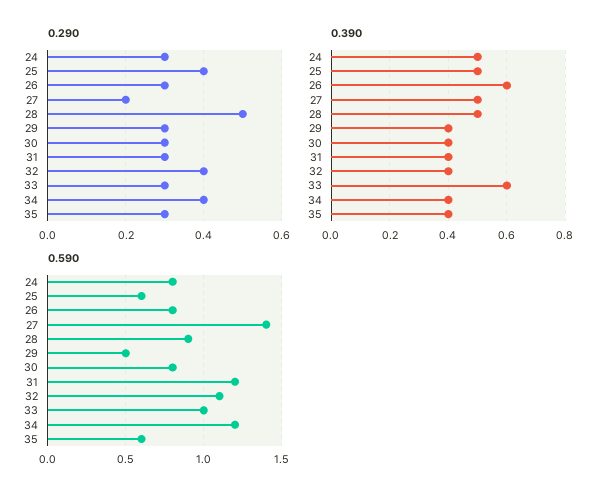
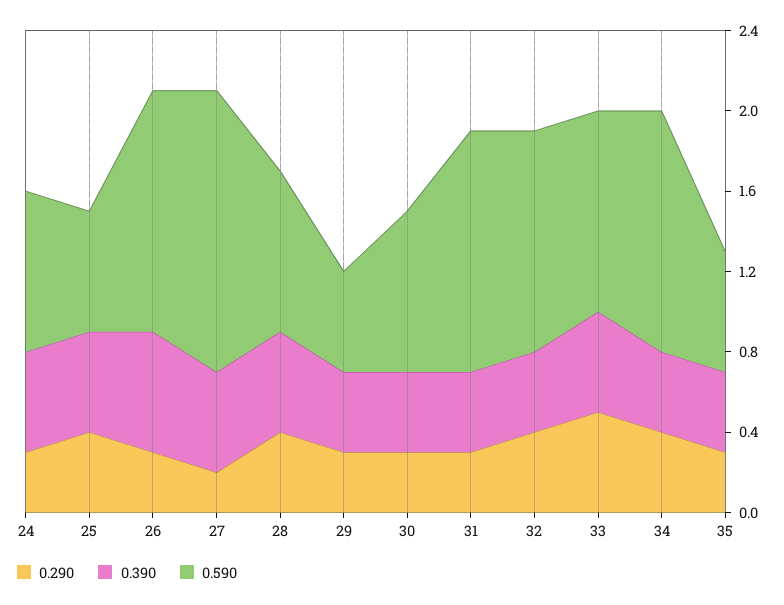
  {
    "0.290": {
      "24": 0.3,
      "25": 0.4,
      "26": 0.3,
      "27": 0.2,
-     "28": 0.5,
+     "28": 0.4,
      "29": 0.3,
      "30": 0.3,
      "31": 0.3,
      "32": 0.4,
-     "33": 0.3,
+     "33": 0.5,
      "34": 0.4,
      "35": 0.3
    },
    "0.390": {
      "24": 0.5,
      "25": 0.5,
      "26": 0.6,
      "27": 0.5,
      "28": 0.5,
      "29": 0.4,
      "30": 0.4,
      "31": 0.4,
      "32": 0.4,
-     "33": 0.6,
+     "33": 0.5,
      "34": 0.4,
      "35": 0.4
    },
    "0.590": {
      "24": 0.8,
      "25": 0.6,
-     "26": 0.8,
+     "26": 1.2,
      "27": 1.4,
-     "28": 0.9,
+     "28": 0.8,
      "29": 0.5,
      "30": 0.8,
      "31": 1.2,
      "32": 1.1,
      "33": 1,
      "34": 1.2,
      "35": 0.6
    }
  }

